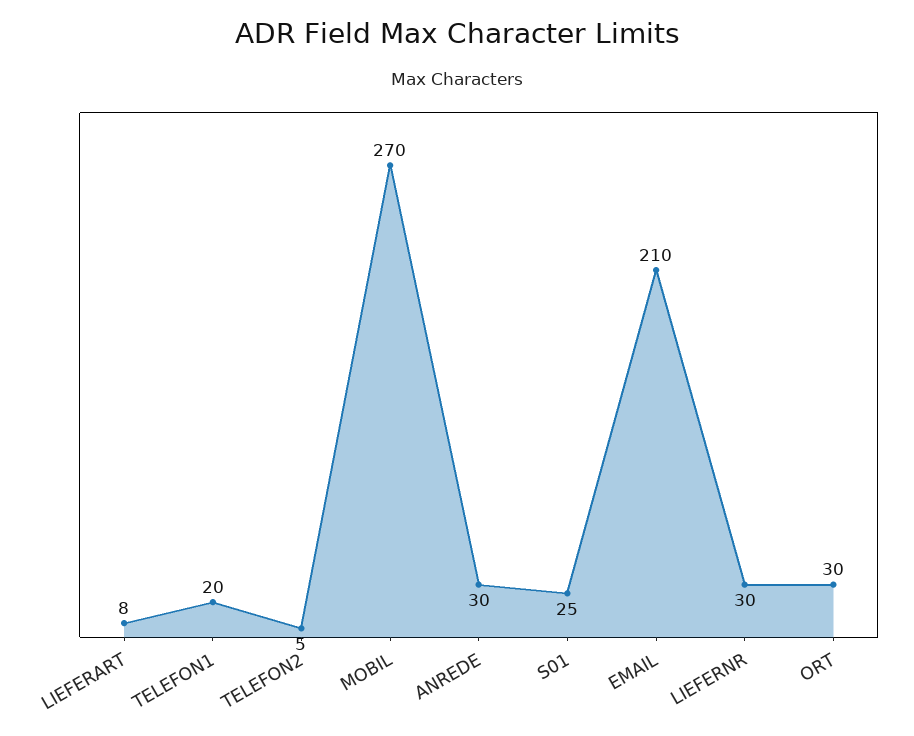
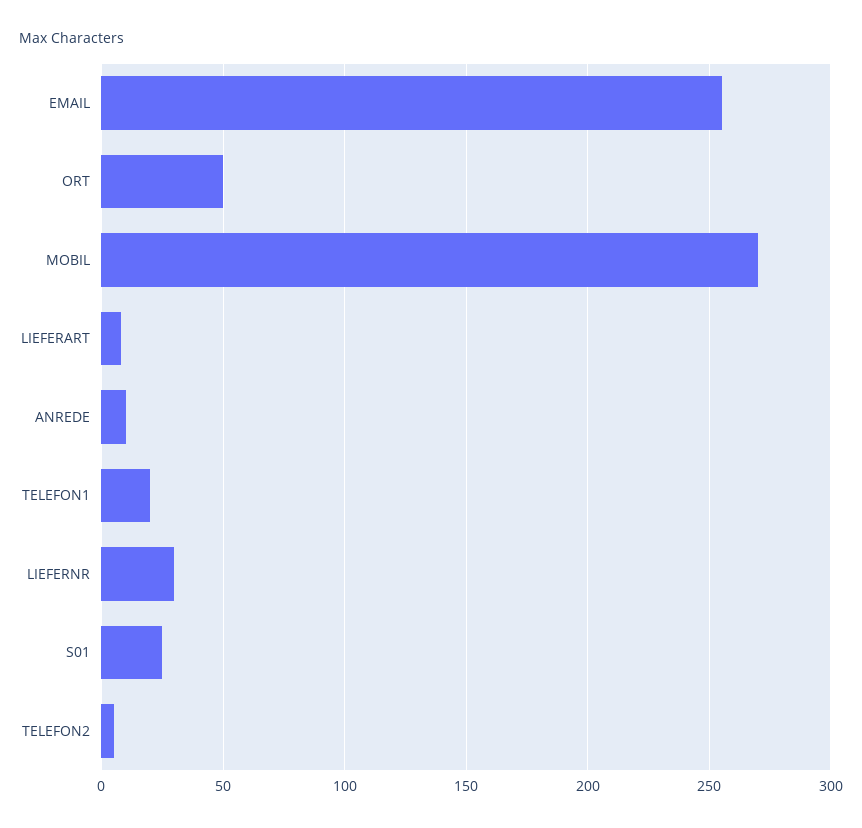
  {
    "LIEFERART": 8,
    "TELEFON1": 20,
    "TELEFON2": 5,
    "MOBIL": 270,
-   "ANREDE": 30,
+   "ANREDE": 10,
    "S01": 25,
-   "EMAIL": 210,
+   "EMAIL": 255,
    "LIEFERNR": 30,
-   "ORT": 30
+   "ORT": 50
  }

